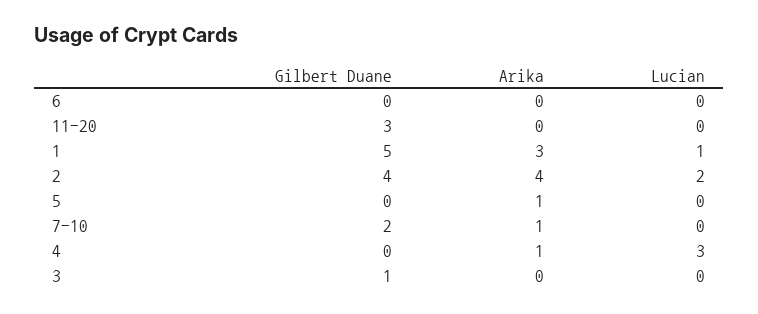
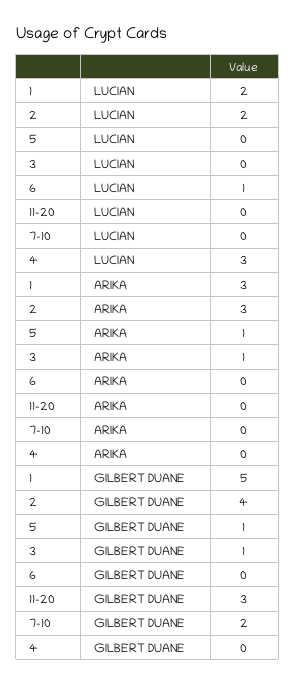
  {
    "Gilbert Duane": {
      "6": 0,
      "11-20": 3,
      "1": 5,
      "2": 4,
-     "5": 0,
+     "5": 1,
      "7-10": 2,
      "4": 0,
      "3": 1
    },
    "Arika": {
      "6": 0,
      "11-20": 0,
      "1": 3,
-     "2": 4,
+     "2": 3,
      "5": 1,
-     "7-10": 1,
+     "7-10": 0,
-     "4": 1,
+     "4": 0,
-     "3": 0
+     "3": 1
    },
    "Lucian": {
-     "6": 0,
+     "6": 1,
      "11-20": 0,
-     "1": 1,
+     "1": 2,
      "2": 2,
      "5": 0,
      "7-10": 0,
      "4": 3,
      "3": 0
    }
  }

